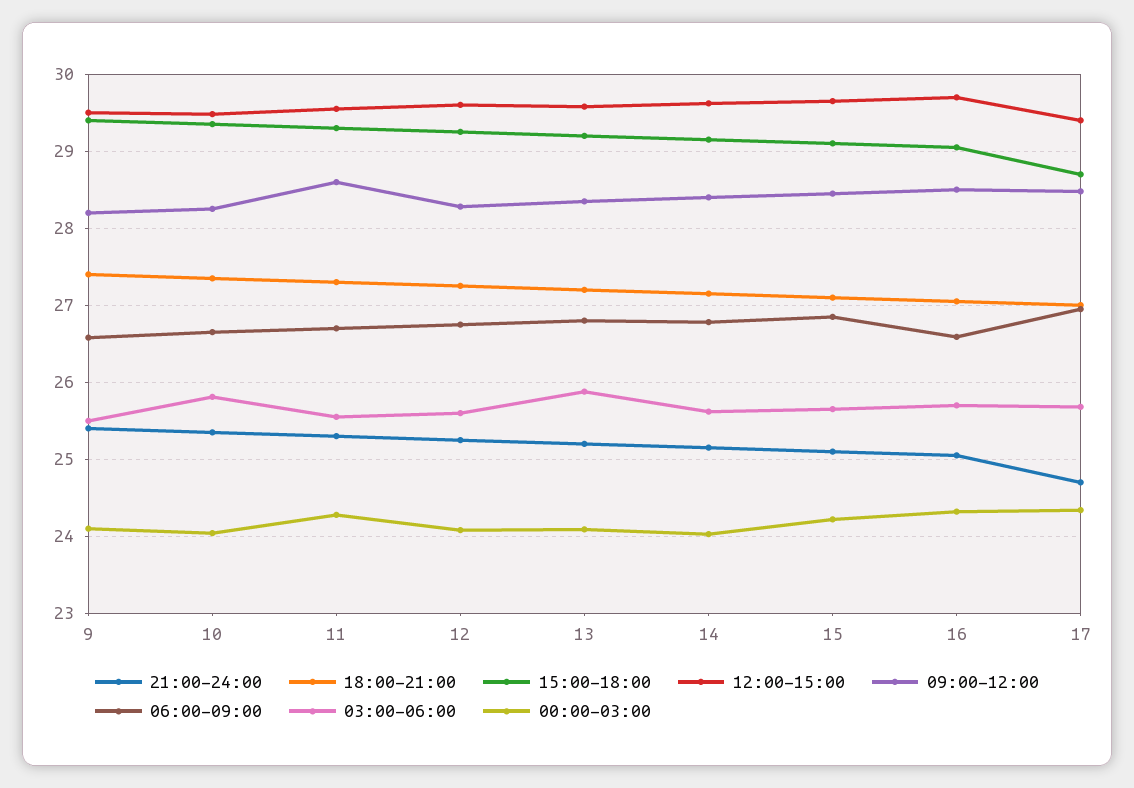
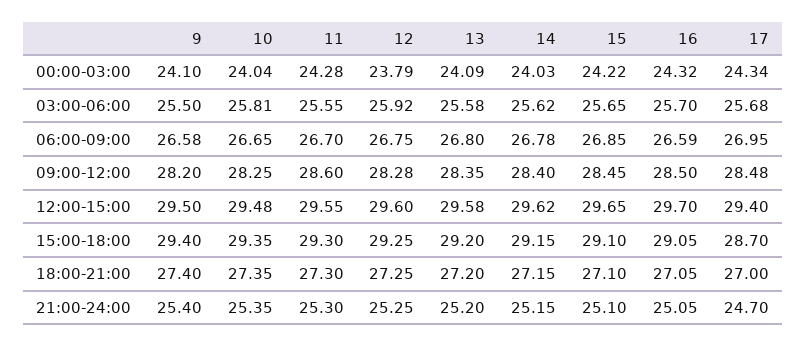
  {
    "21:00-24:00": {
      "9": 25.4,
      "10": 25.35,
      "11": 25.3,
      "12": 25.25,
      "13": 25.2,
      "14": 25.15,
      "15": 25.1,
      "16": 25.05,
      "17": 24.7
    },
    "18:00-21:00": {
      "9": 27.4,
      "10": 27.35,
      "11": 27.3,
      "12": 27.25,
      "13": 27.2,
      "14": 27.15,
      "15": 27.1,
      "16": 27.05,
      "17": 27
    },
    "15:00-18:00": {
      "9": 29.4,
      "10": 29.35,
      "11": 29.3,
      "12": 29.25,
      "13": 29.2,
      "14": 29.15,
      "15": 29.1,
      "16": 29.05,
      "17": 28.7
    },
    "12:00-15:00": {
      "9": 29.5,
      "10": 29.48,
      "11": 29.55,
      "12": 29.6,
      "13": 29.58,
      "14": 29.62,
      "15": 29.65,
      "16": 29.7,
      "17": 29.4
    },
    "09:00-12:00": {
      "9": 28.2,
      "10": 28.25,
      "11": 28.6,
      "12": 28.28,
      "13": 28.35,
      "14": 28.4,
      "15": 28.45,
      "16": 28.5,
      "17": 28.48
    },
    "06:00-09:00": {
      "9": 26.58,
      "10": 26.65,
      "11": 26.7,
      "12": 26.75,
      "13": 26.8,
      "14": 26.78,
      "15": 26.85,
      "16": 26.59,
      "17": 26.95
    },
    "03:00-06:00": {
      "9": 25.5,
      "10": 25.81,
      "11": 25.55,
-     "12": 25.6,
+     "12": 25.92,
-     "13": 25.9,
+     "13": 25.58,
      "14": 25.62,
      "15": 25.65,
      "16": 25.7,
      "17": 25.68
    },
    "00:00-03:00": {
      "9": 24.1,
      "10": 24.04,
      "11": 24.28,
-     "12": 24.1,
+     "12": 23.79,
      "13": 24.09,
      "14": 24.03,
      "15": 24.22,
      "16": 24.32,
      "17": 24.34
    }
  }

